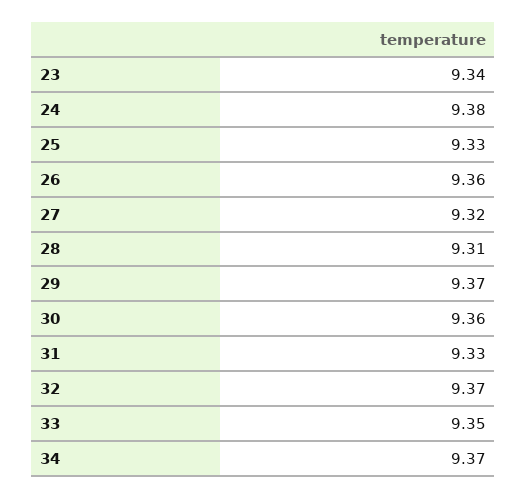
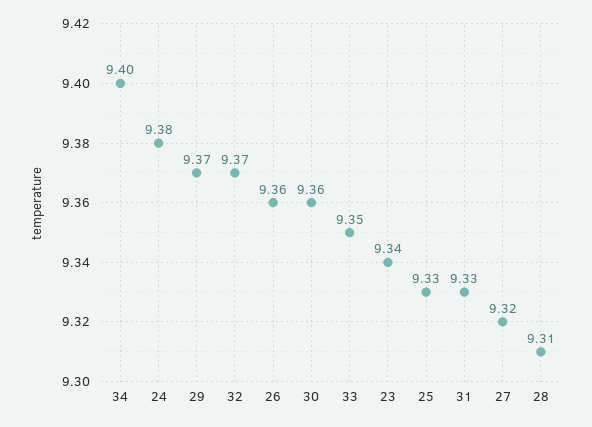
  {
    "23": 9.34,
    "24": 9.38,
    "25": 9.33,
    "26": 9.36,
    "27": 9.32,
    "28": 9.31,
    "29": 9.37,
    "30": 9.36,
    "31": 9.33,
    "32": 9.37,
    "33": 9.35,
-   "34": 9.37
+   "34": 9.4
  }

